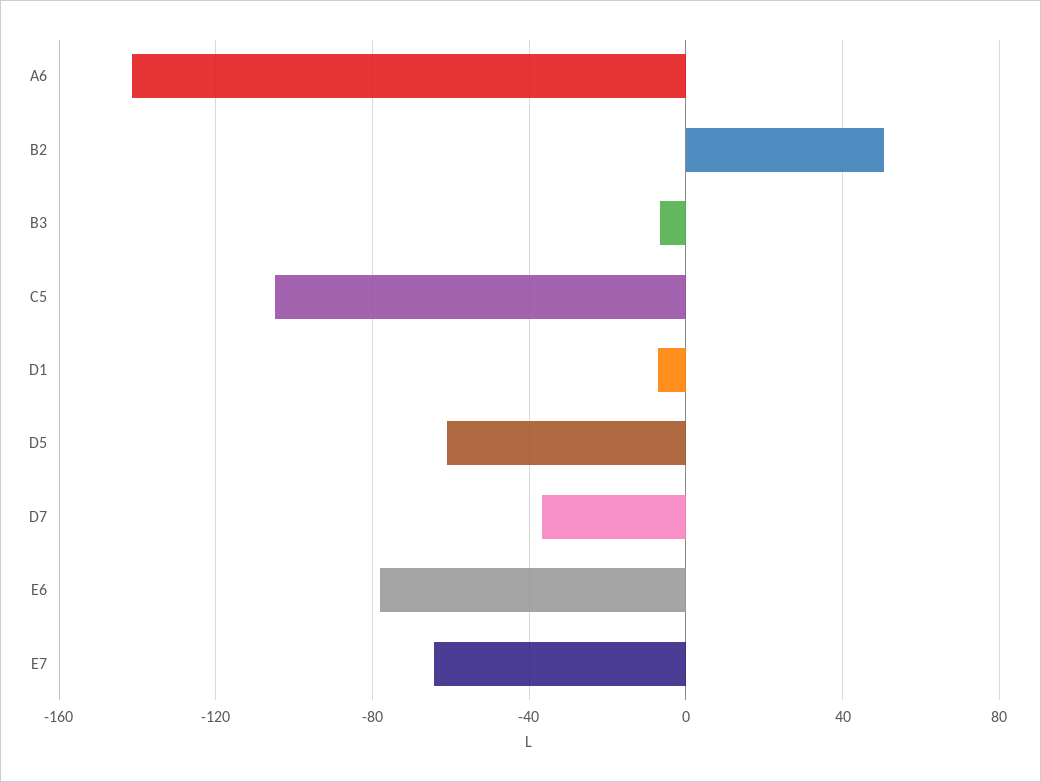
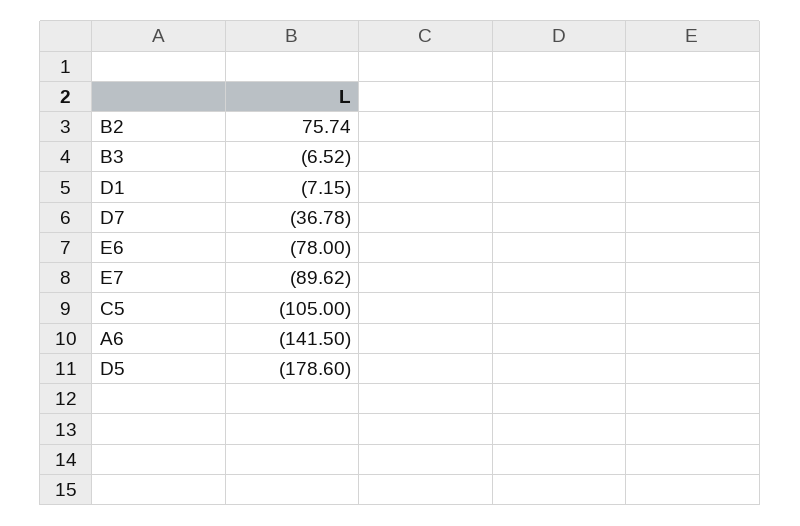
  {
    "A6": -141.5,
-   "B2": 50,
+   "B2": 75.74,
    "B3": -6.52,
    "C5": -105,
    "D1": -7.15,
-   "D5": -60,
+   "D5": -178.6,
    "D7": -36.78,
    "E6": -78,
-   "E7": -65
+   "E7": -89.62
  }

